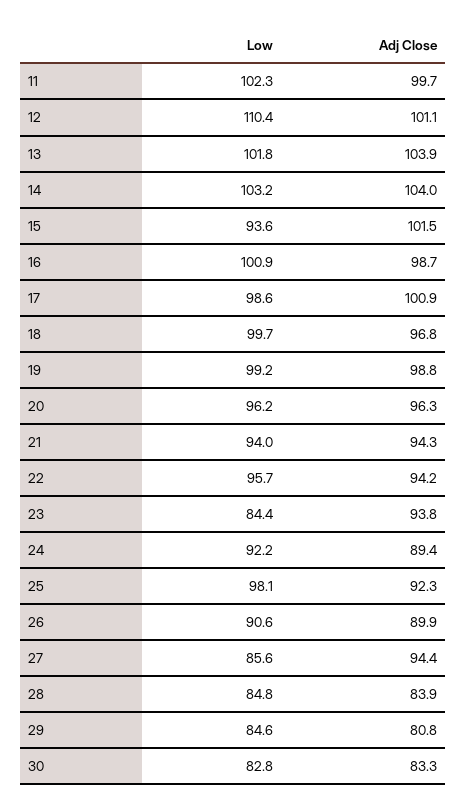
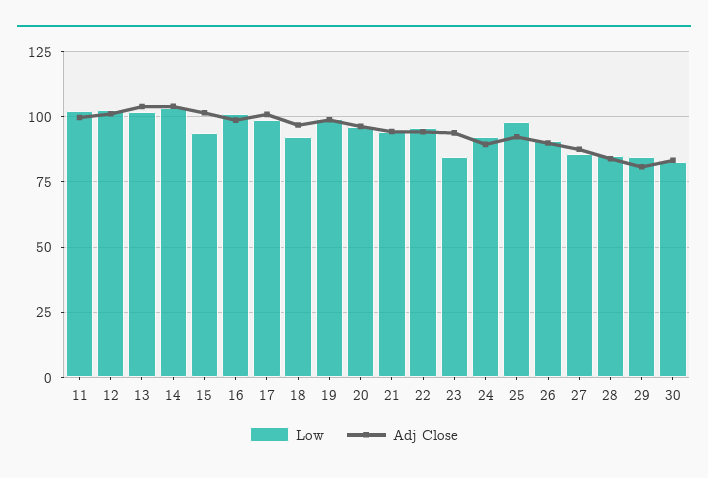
  {
    "Low": {
      "11": 102.3,
-     "12": 110.4,
+     "12": 102.5,
      "13": 101.8,
      "14": 103.2,
      "15": 93.6,
      "16": 100.9,
      "17": 98.6,
-     "18": 99.7,
+     "18": 92.5,
      "19": 99.2,
      "20": 96.2,
      "21": 94,
      "22": 95.7,
      "23": 84.4,
      "24": 92.2,
      "25": 98.1,
      "26": 90.6,
      "27": 85.6,
      "28": 84.8,
      "29": 84.6,
      "30": 82.8
    },
    "Adj Close": {
      "11": 99.7,
      "12": 101.1,
      "13": 103.9,
      "14": 104,
      "15": 101.5,
      "16": 98.7,
      "17": 100.9,
      "18": 96.8,
      "19": 98.8,
      "20": 96.3,
      "21": 94.3,
      "22": 94.2,
      "23": 93.8,
      "24": 89.4,
      "25": 92.3,
      "26": 89.9,
-     "27": 94.4,
+     "27": 87.5,
      "28": 83.9,
      "29": 80.8,
      "30": 83.3
    }
  }

